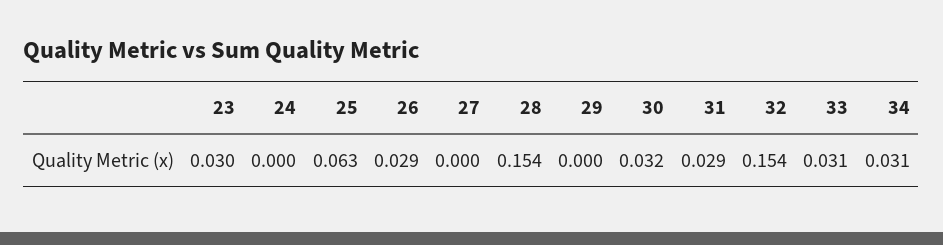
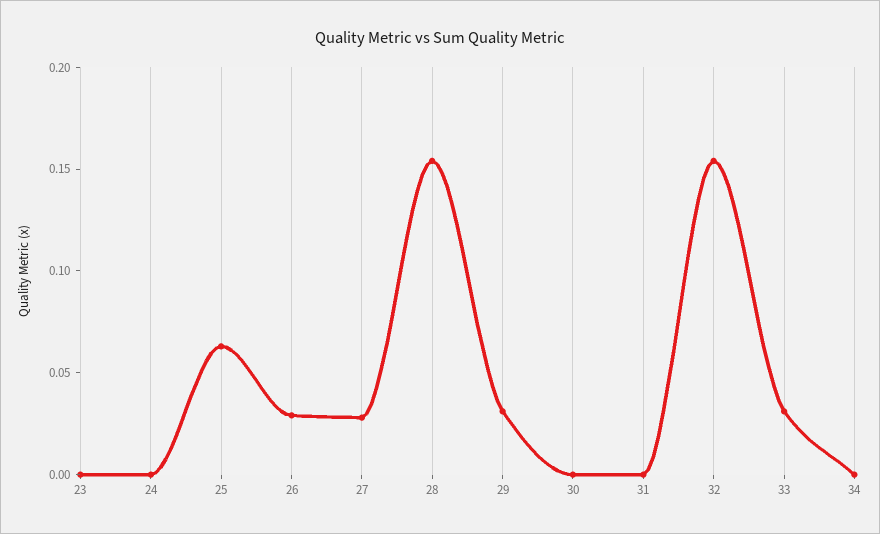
  {
-   "23": 0.03,
+   "23": 0,
    "24": 0,
    "25": 0.063,
    "26": 0.029,
-   "27": 0,
+   "27": 0.03,
    "28": 0.154,
-   "29": 0,
+   "29": 0.03,
-   "30": 0.032,
+   "30": 0,
-   "31": 0.029,
+   "31": 0,
    "32": 0.154,
    "33": 0.031,
-   "34": 0.031
+   "34": 0
  }

